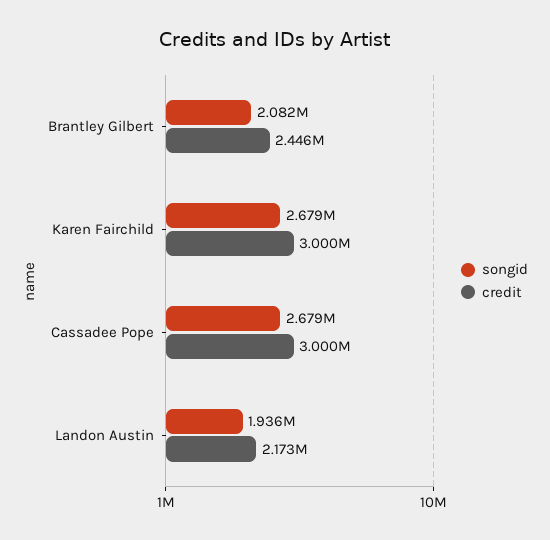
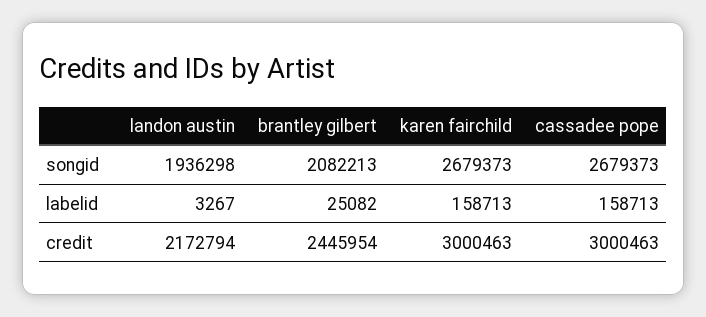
  {
    "songid": {
      "Brantley Gilbert": 2082213,
      "Karen Fairchild": 2679373,
      "Cassadee Pope": 2679373,
      "Landon Austin": 1936298
    },
    "credit": {
      "Brantley Gilbert": 2445954,
      "Karen Fairchild": 3000463,
      "Cassadee Pope": 3000463,
      "Landon Austin": 2172794
-   }
+   },
+   "labelid": {
+     "Landon Austin": 3267,
+     "Brantley Gilbert": 25082,
+     "Karen Fairchild": 158713,
+     "Cassadee Pope": 158713
+   }
  }

